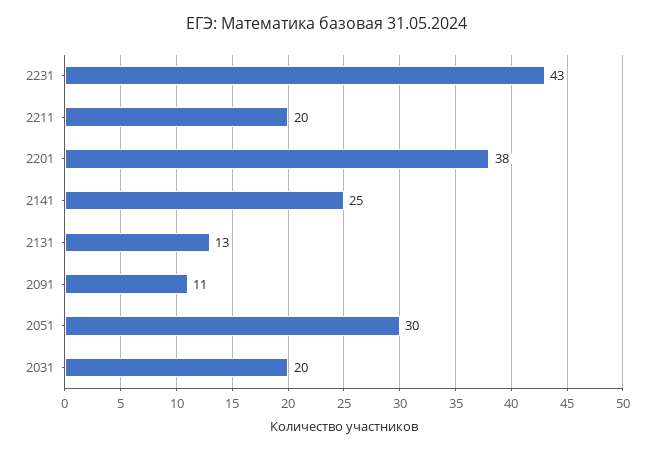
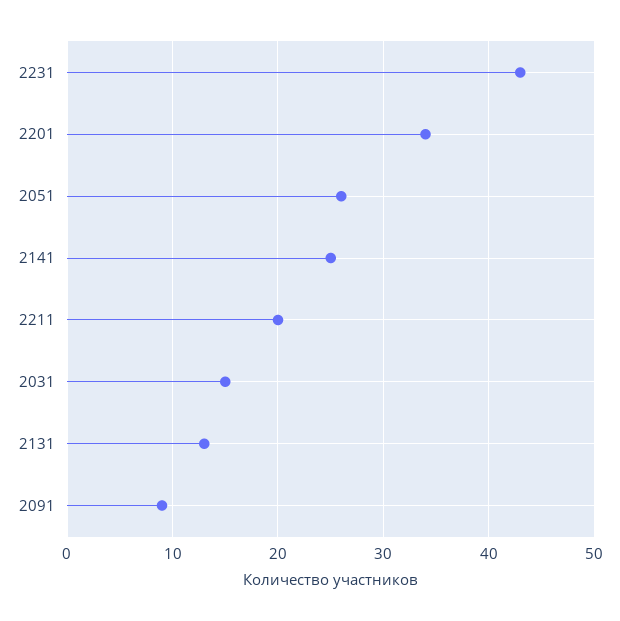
  {
    "2231": 43,
    "2211": 20,
-   "2201": 38,
+   "2201": 34,
    "2141": 25,
    "2131": 13,
-   "2091": 11,
+   "2091": 9,
-   "2051": 30,
+   "2051": 26,
-   "2031": 20
+   "2031": 15
  }

